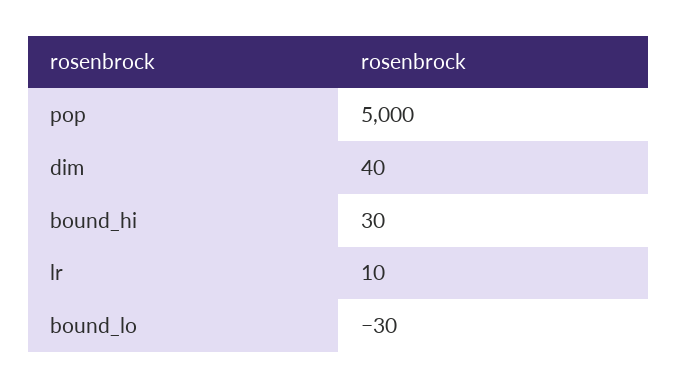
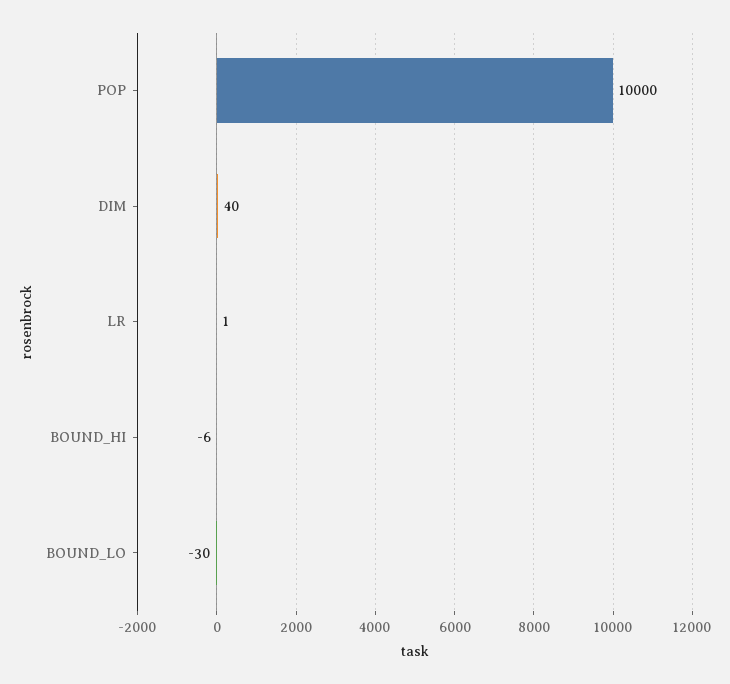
  {
-   "pop": 5000,
+   "pop": 10000,
    "dim": 40,
-   "bound_hi": 30,
+   "bound_hi": -6,
-   "lr": 10,
+   "lr": 1,
    "bound_lo": -30
  }

